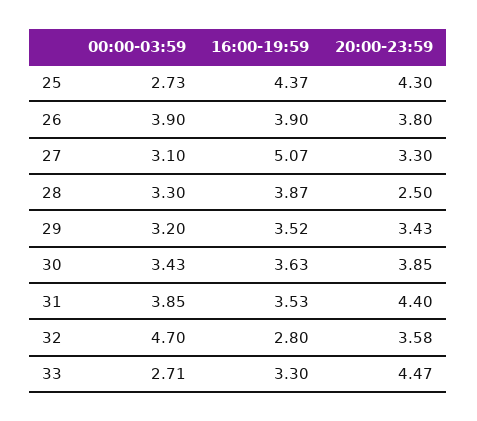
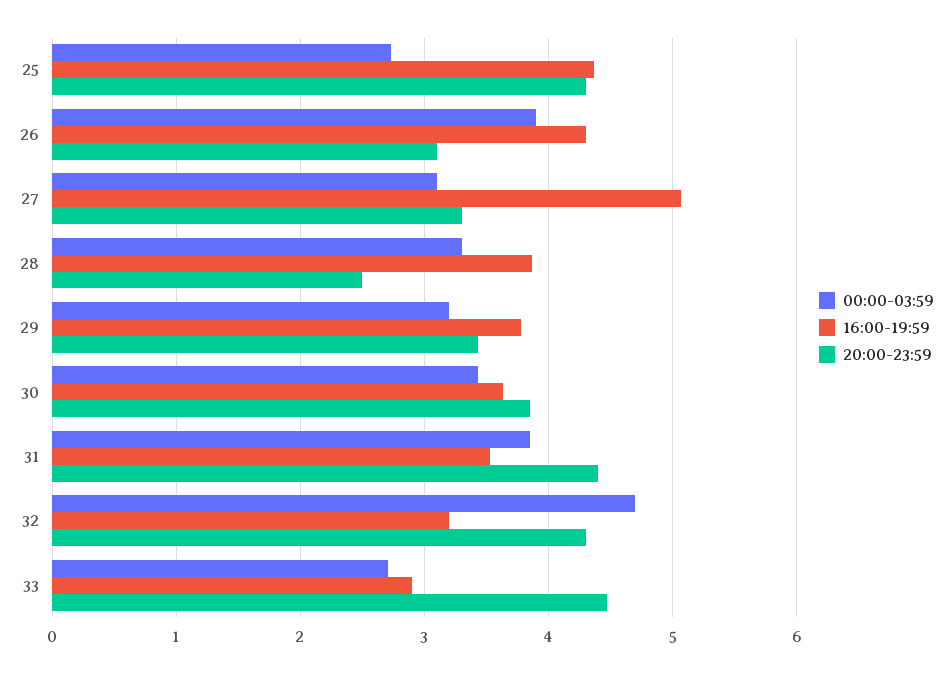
  {
    "00:00-03:59": {
      "25": 2.73,
      "26": 3.9,
      "27": 3.1,
      "28": 3.3,
      "29": 3.2,
      "30": 3.43,
      "31": 3.85,
      "32": 4.7,
      "33": 2.71
    },
    "16:00-19:59": {
      "25": 4.37,
-     "26": 3.9,
+     "26": 4.3,
      "27": 5.07,
      "28": 3.87,
-     "29": 3.52,
+     "29": 3.8,
      "30": 3.63,
      "31": 3.53,
-     "32": 2.8,
+     "32": 3.2,
-     "33": 3.3
+     "33": 2.9
    },
    "20:00-23:59": {
      "25": 4.3,
-     "26": 3.8,
+     "26": 3.1,
      "27": 3.3,
      "28": 2.5,
      "29": 3.43,
      "30": 3.85,
      "31": 4.4,
-     "32": 3.58,
+     "32": 4.3,
      "33": 4.47
    }
  }

